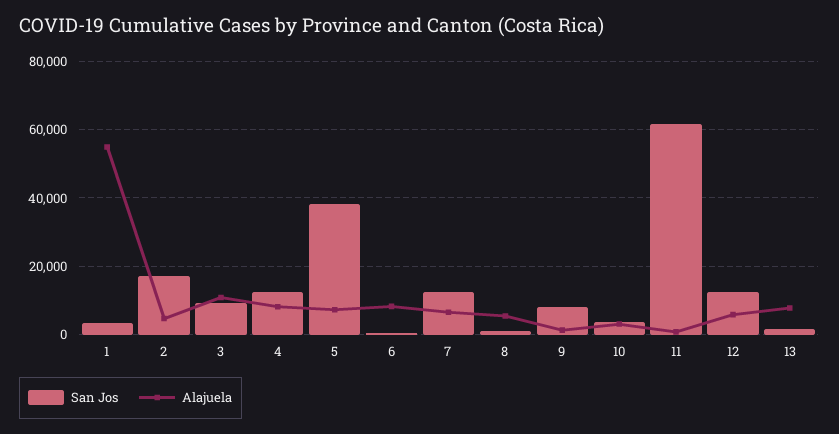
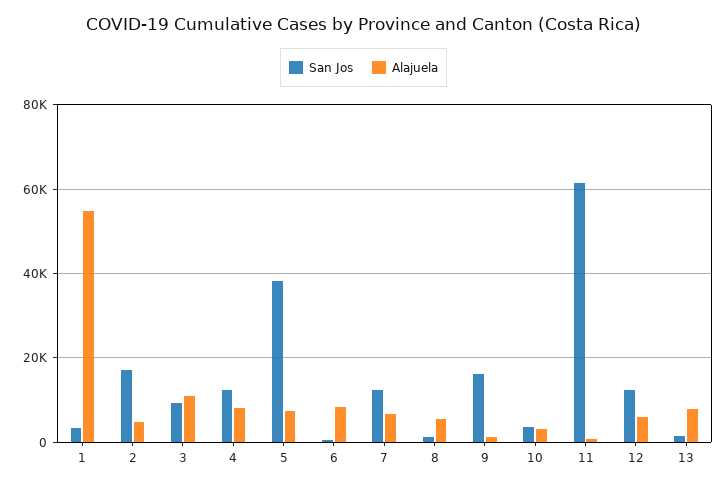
  {
    "San Jos": {
      "1": 4000,
      "2": 18000,
      "3": 10000,
      "4": 12000,
      "5": 38000,
      "6": 0,
      "7": 12000,
      "8": 2000,
-     "9": 8000,
+     "9": 16000,
      "10": 4000,
      "11": 62000,
      "12": 12000,
      "13": 2000
    },
    "Alajuela": {
      "1": 54000,
      "2": 4000,
      "3": 10000,
      "4": 8000,
      "5": 8000,
      "6": 8000,
      "7": 6000,
      "8": 6000,
      "9": 2000,
      "10": 4000,
      "11": 0,
      "12": 6000,
      "13": 8000
    }
  }

